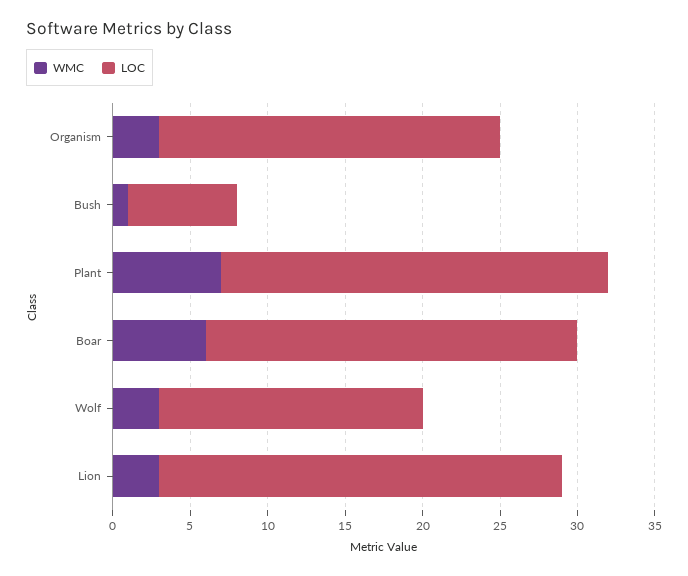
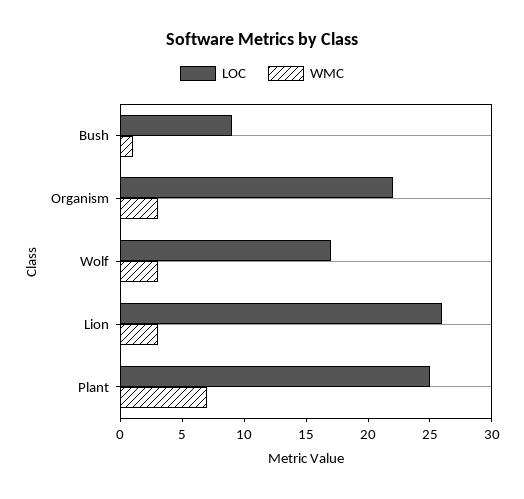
  {
    "WMC": {
      "Organism": 3,
      "Bush": 1,
      "Plant": 7,
-     "Boar": 6,
      "Wolf": 3,
      "Lion": 3
    },
    "LOC": {
      "Organism": 22,
-     "Bush": 7,
+     "Bush": 9,
      "Plant": 25,
-     "Boar": 24,
      "Wolf": 17,
      "Lion": 26
    }
  }

